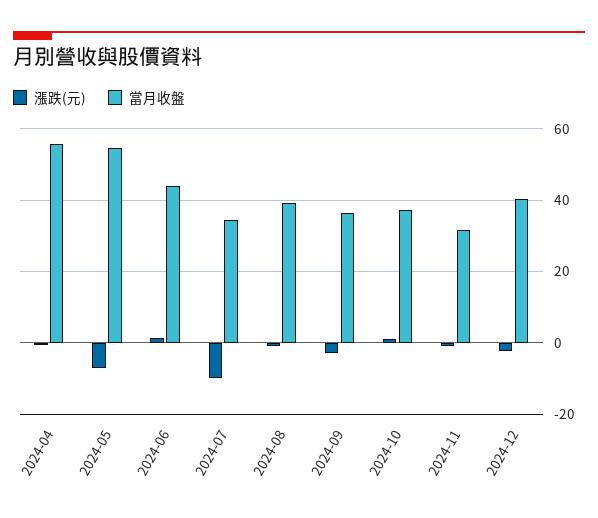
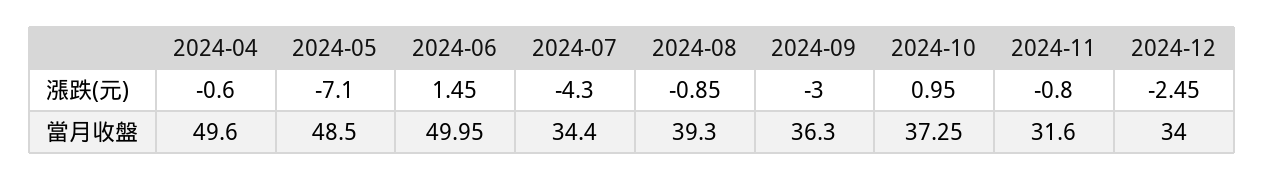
  {
    "漲跌(元)": {
      "2024-04": -0.6,
      "2024-05": -7.1,
      "2024-06": 1.45,
-     "2024-07": -10,
+     "2024-07": -4.3,
      "2024-08": -0.85,
      "2024-09": -3,
      "2024-10": 0.95,
      "2024-11": -0.8,
      "2024-12": -2.45
    },
    "當月收盤": {
-     "2024-04": 56,
+     "2024-04": 49.6,
-     "2024-05": 54,
+     "2024-05": 48.5,
-     "2024-06": 44,
+     "2024-06": 49.95,
      "2024-07": 34.4,
      "2024-08": 39.3,
      "2024-09": 36.3,
      "2024-10": 37.25,
      "2024-11": 31.6,
-     "2024-12": 40
+     "2024-12": 34
    }
  }

